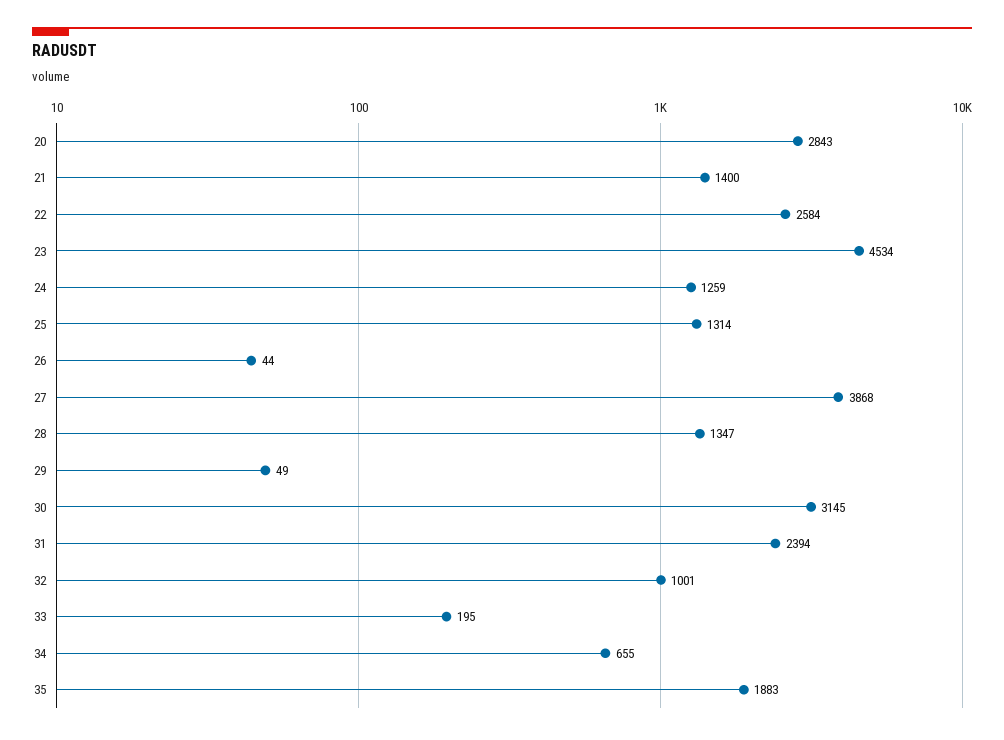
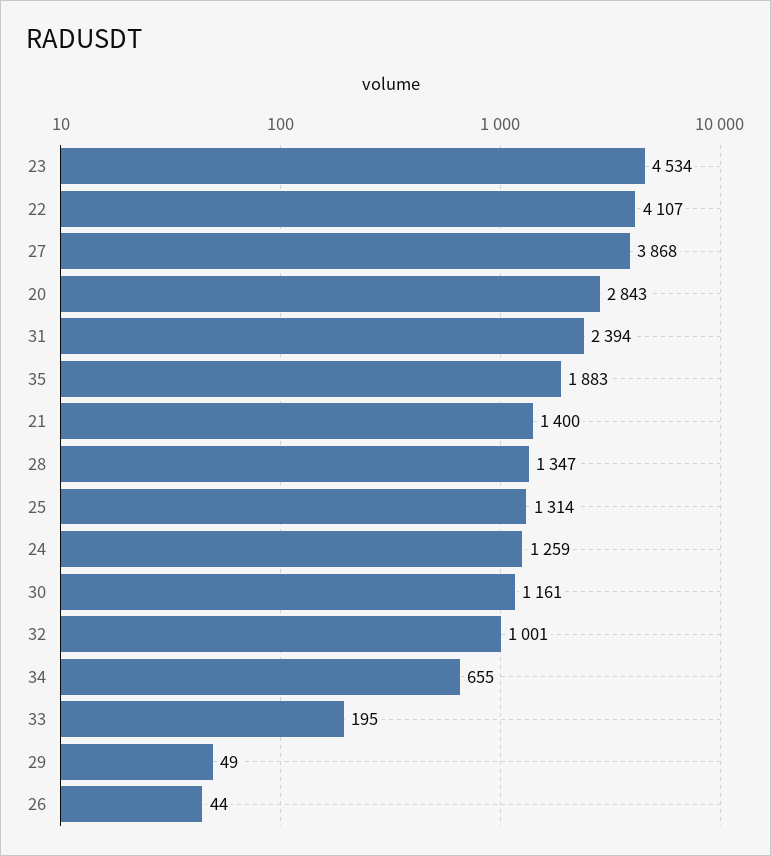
  {
    "20": 2843,
    "21": 1400,
-   "22": 2584,
+   "22": 4107,
    "23": 4534,
    "24": 1259,
    "25": 1314,
    "26": 44,
    "27": 3868,
    "28": 1347,
    "29": 49,
-   "30": 3145,
+   "30": 1161,
    "31": 2394,
    "32": 1001,
    "33": 195,
    "34": 655,
    "35": 1883
  }

